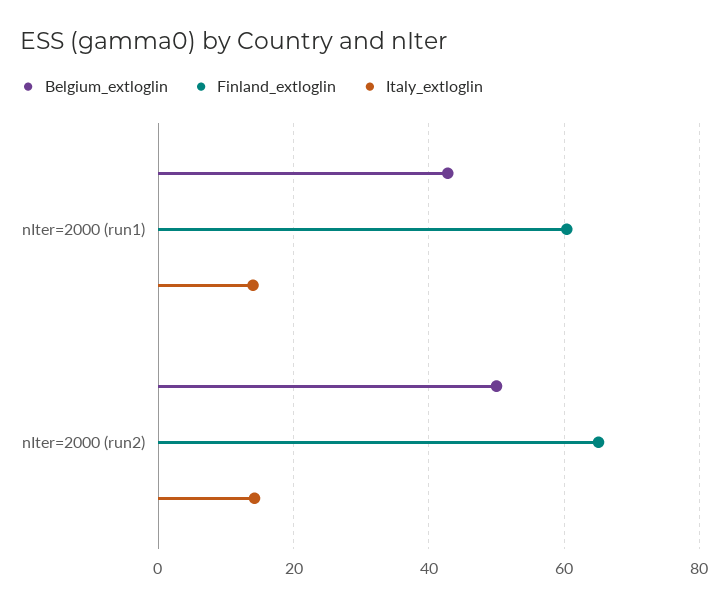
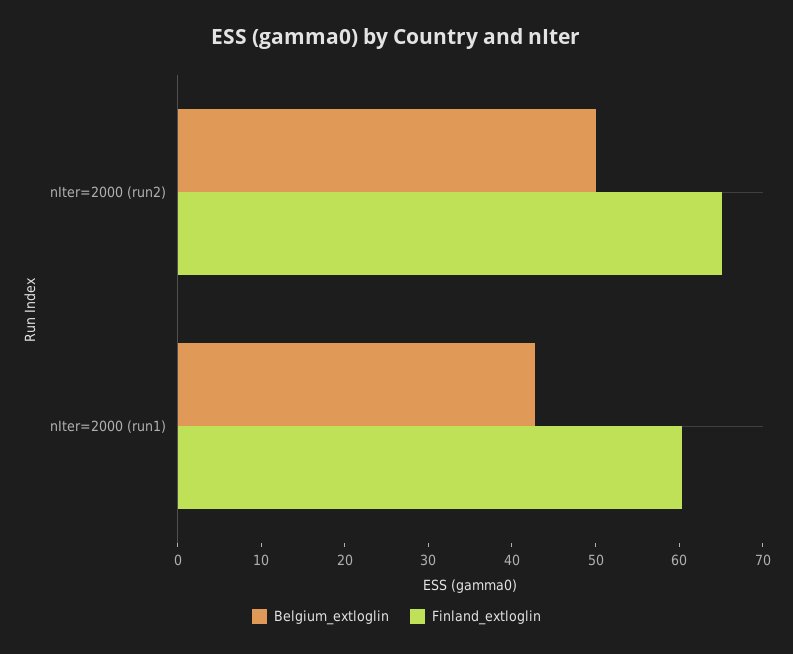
  {
    "Belgium_extloglin": {
      "nIter=2000 (run1)": 42,
      "nIter=2000 (run2)": 50
    },
    "Finland_extloglin": {
      "nIter=2000 (run1)": 60,
      "nIter=2000 (run2)": 66
-   },
+   }
-   "Italy_extloglin": {
-     "nIter=2000 (run1)": 14,
-     "nIter=2000 (run2)": 14
-   }
  }

